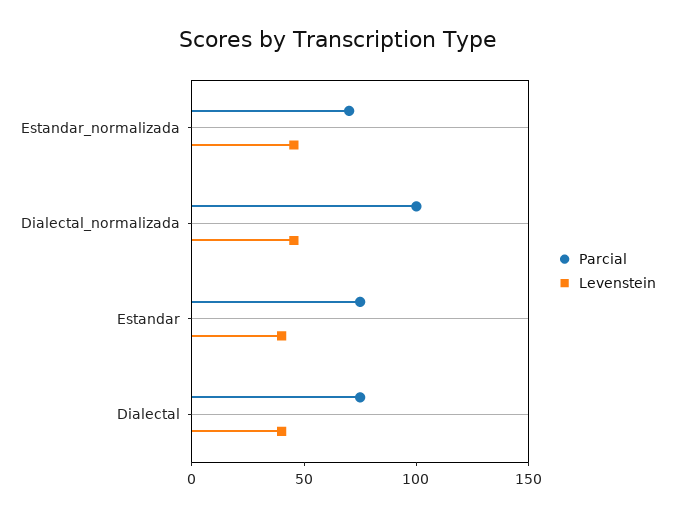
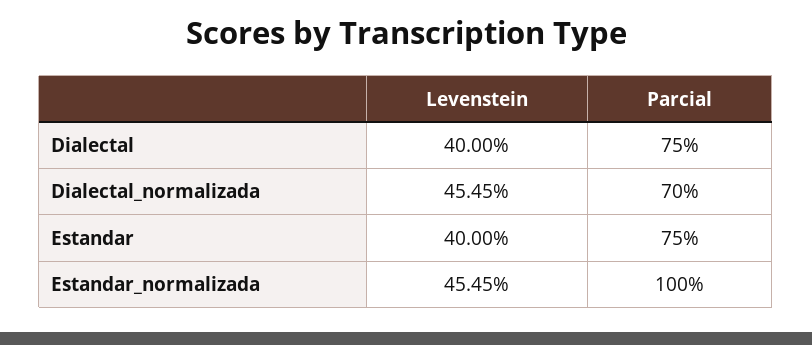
  {
    "Parcial": {
-     "Estandar_normalizada": 70,
+     "Estandar_normalizada": 100,
-     "Dialectal_normalizada": 100,
+     "Dialectal_normalizada": 70,
      "Estandar": 75,
      "Dialectal": 75
    },
    "Levenstein": {
      "Estandar_normalizada": 45.45,
      "Dialectal_normalizada": 45.45,
      "Estandar": 40,
      "Dialectal": 40
    }
  }

